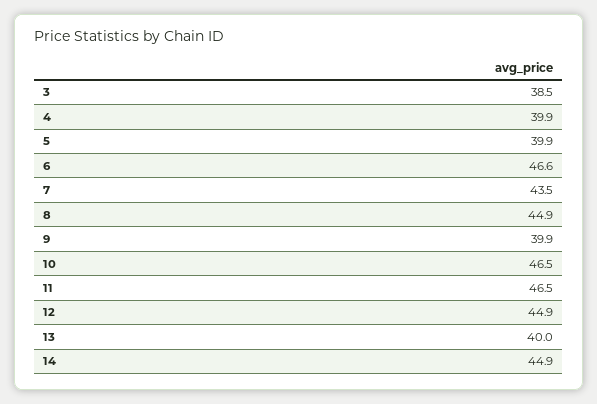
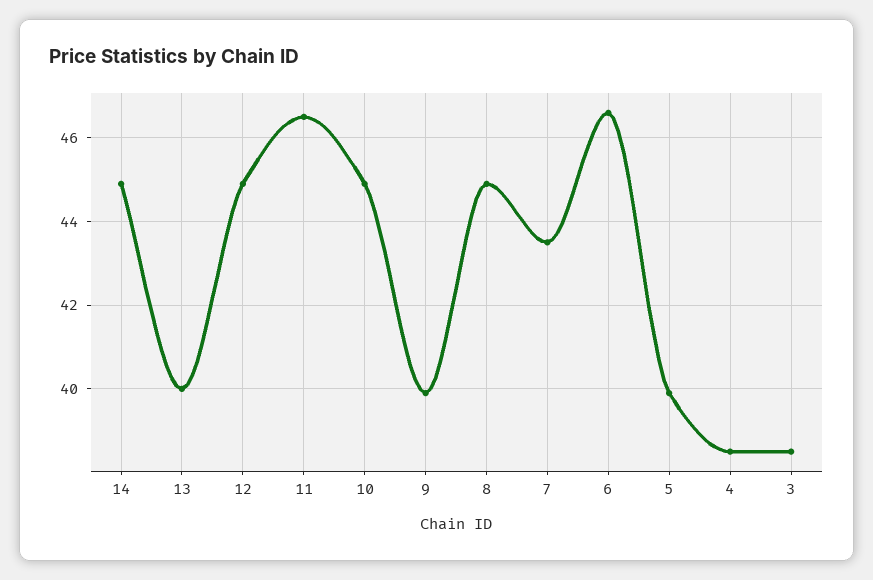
  {
    "3": 38.5,
-   "4": 39.9,
+   "4": 38.5,
    "5": 39.9,
    "6": 46.6,
    "7": 43.5,
    "8": 44.9,
    "9": 39.9,
-   "10": 46.5,
+   "10": 45,
    "11": 46.5,
    "12": 44.9,
    "13": 40,
    "14": 44.9
  }

